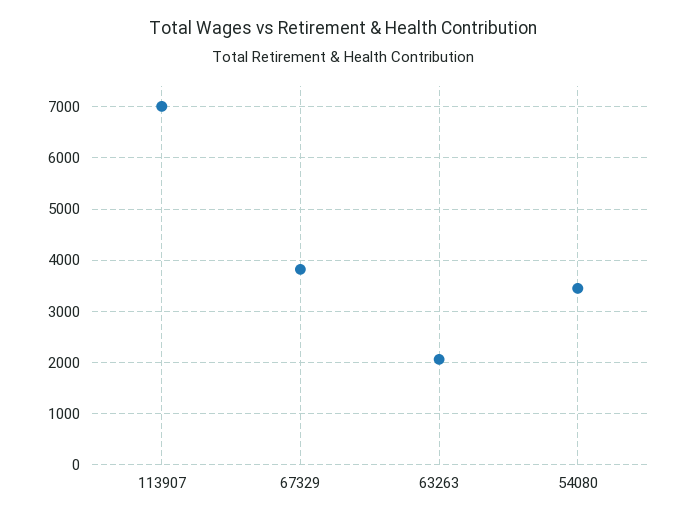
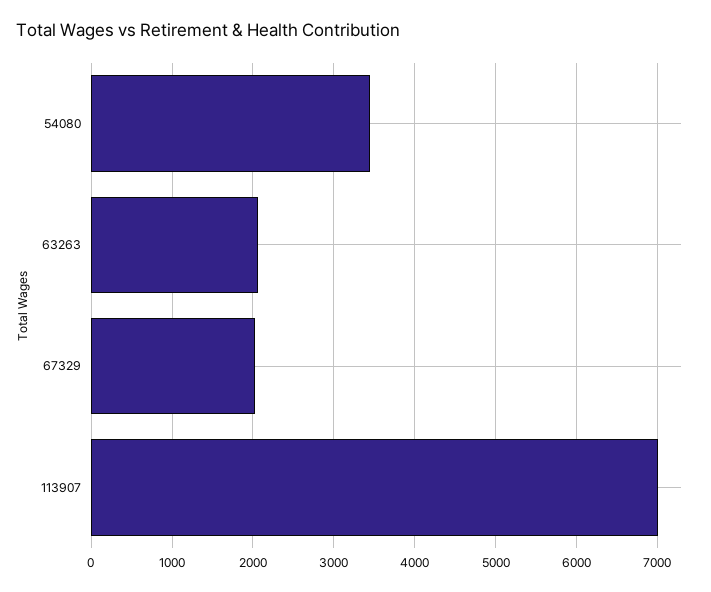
  {
    "113907": 7000,
-   "67329": 3800,
+   "67329": 2000,
    "63263": 2100,
    "54080": 3400
  }

